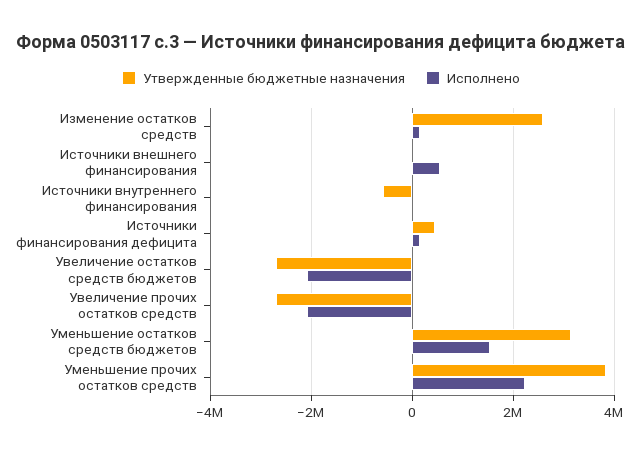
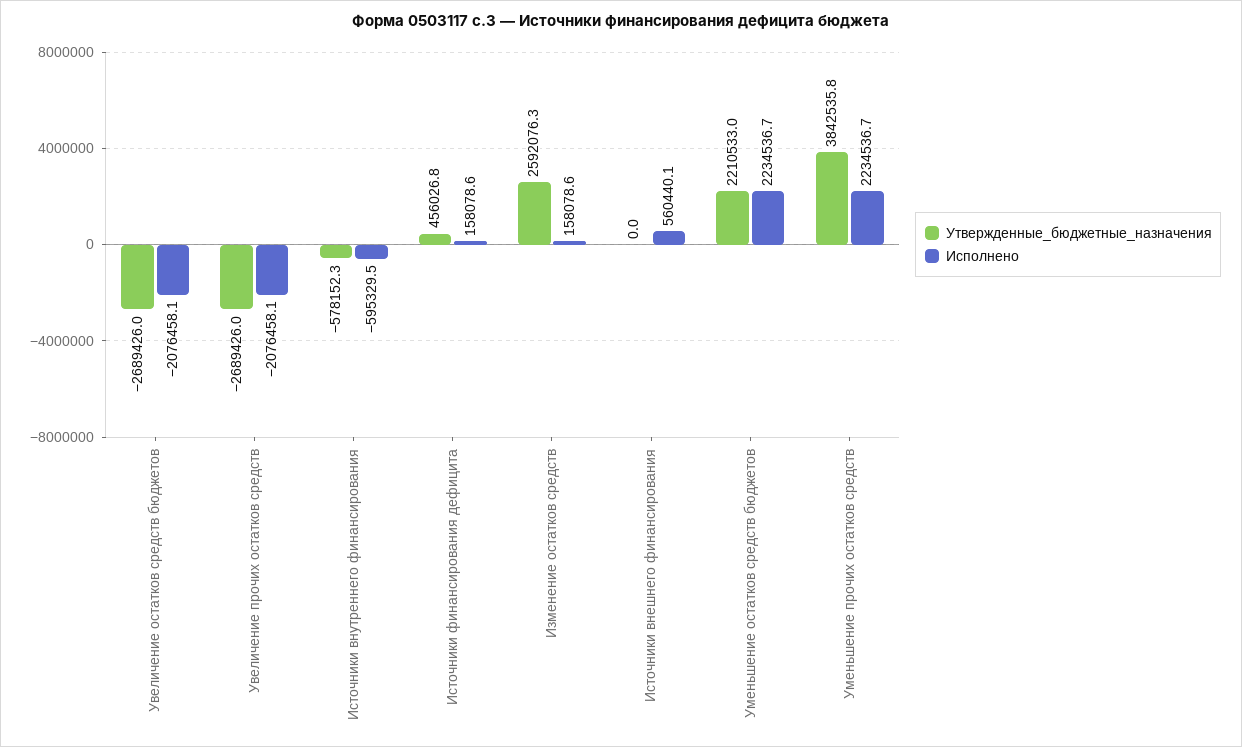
  {
    "Утвержденные бюджетные назначения": {
      "Изменение остатков средств": 2592076.3,
      "Источники внешнего финансирования": 0,
      "Источники внутреннего финансирования": -578152.3,
      "Источники финансирования дефицита": 456026.8,
      "Увеличение остатков средств бюджетов": -2689426,
      "Увеличение прочих остатков средств": -2689426,
-     "Уменьшение остатков средств бюджетов": 3200000,
+     "Уменьшение остатков средств бюджетов": 2210533,
      "Уменьшение прочих остатков средств": 3842535.8
    },
    "Исполнено": {
      "Изменение остатков средств": 158078.6,
      "Источники внешнего финансирования": 560440.1,
-     "Источники внутреннего финансирования": 0,
+     "Источники внутреннего финансирования": -595329.5,
      "Источники финансирования дефицита": 158078.6,
      "Увеличение остатков средств бюджетов": -2076458.1,
      "Увеличение прочих остатков средств": -2076458.1,
-     "Уменьшение остатков средств бюджетов": 1600000,
+     "Уменьшение остатков средств бюджетов": 2234536.7,
      "Уменьшение прочих остатков средств": 2234536.7
    }
  }

